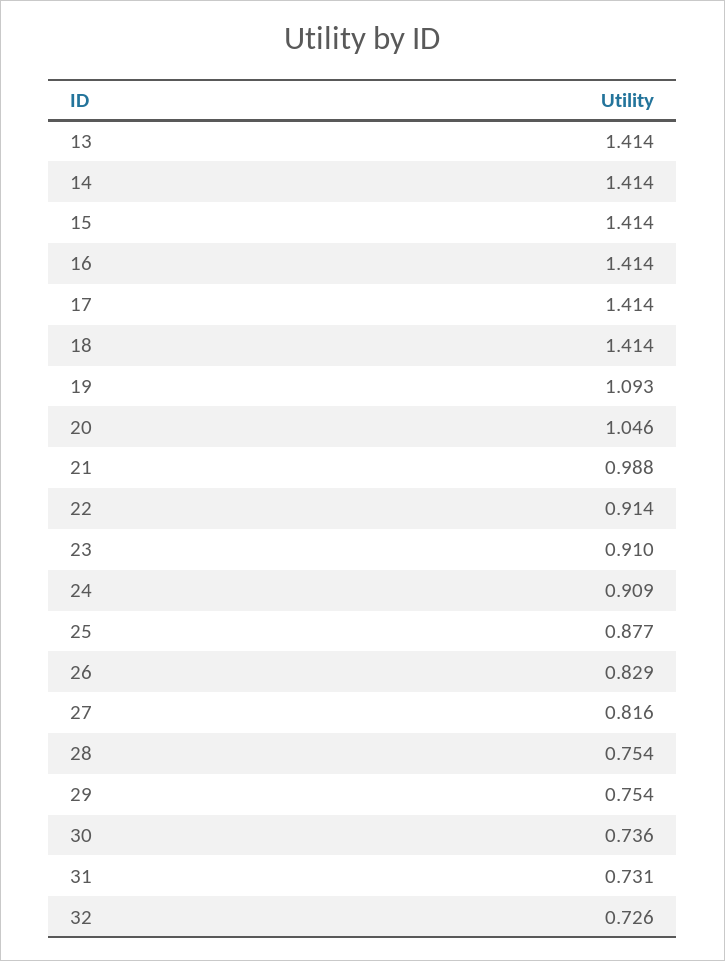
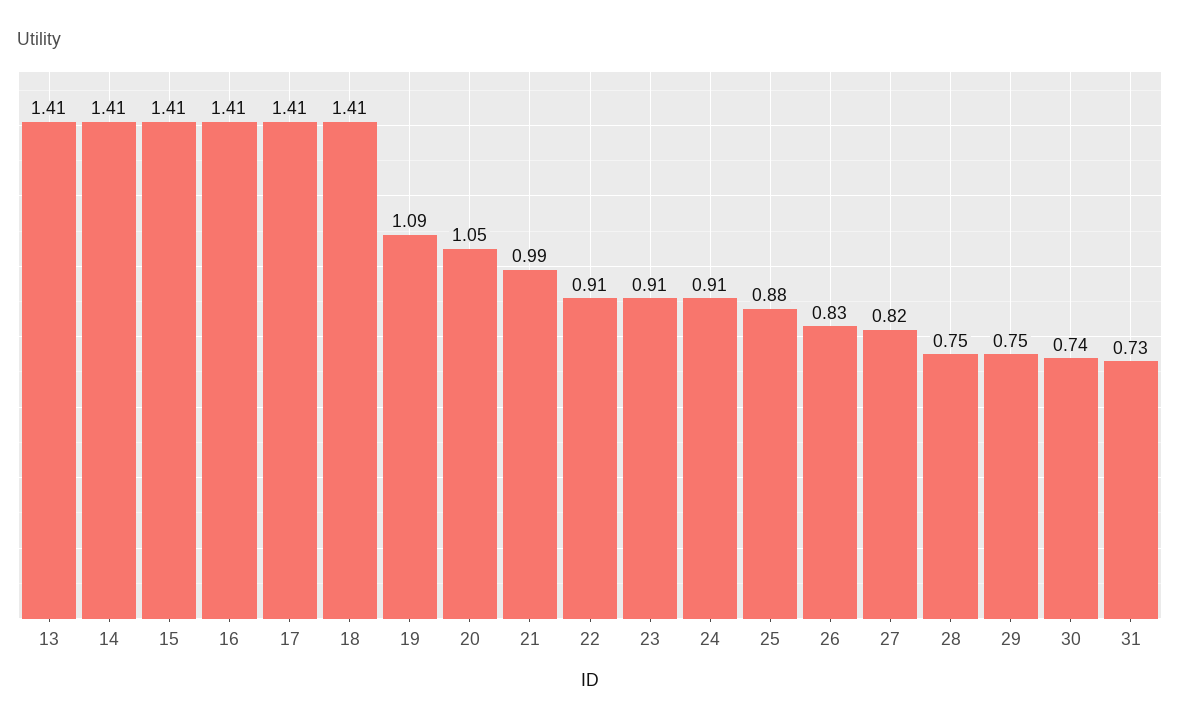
  {
    "13": 1.414,
    "14": 1.414,
    "15": 1.414,
    "16": 1.414,
    "17": 1.414,
    "18": 1.414,
    "19": 1.093,
    "20": 1.046,
    "21": 0.988,
    "22": 0.914,
    "23": 0.91,
    "24": 0.909,
    "25": 0.877,
    "26": 0.829,
    "27": 0.816,
    "28": 0.754,
    "29": 0.754,
    "30": 0.736,
-   "31": 0.731,
+   "31": 0.731
-   "32": 0.726
  }

